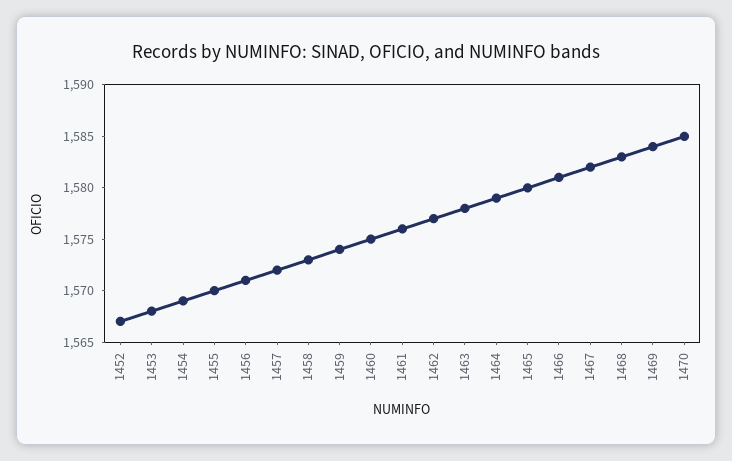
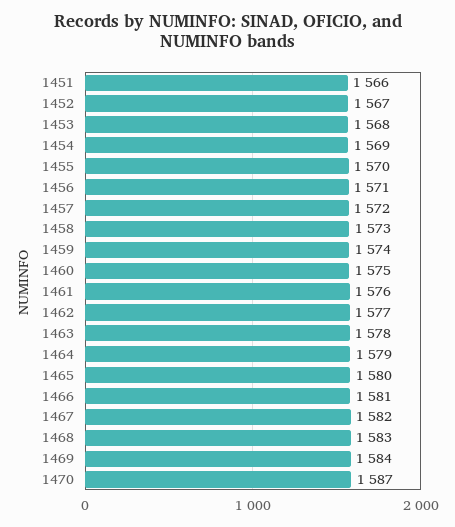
  {
    "1452": 1567,
    "1453": 1568,
    "1454": 1569,
    "1455": 1570,
    "1456": 1571,
    "1457": 1572,
    "1458": 1573,
    "1459": 1574,
    "1460": 1575,
    "1461": 1576,
    "1462": 1577,
    "1463": 1578,
    "1464": 1579,
    "1465": 1580,
    "1466": 1581,
    "1467": 1582,
    "1468": 1583,
    "1469": 1584,
-   "1470": 1585
+   "1470": 1587,
+   "1451": 1566
  }

